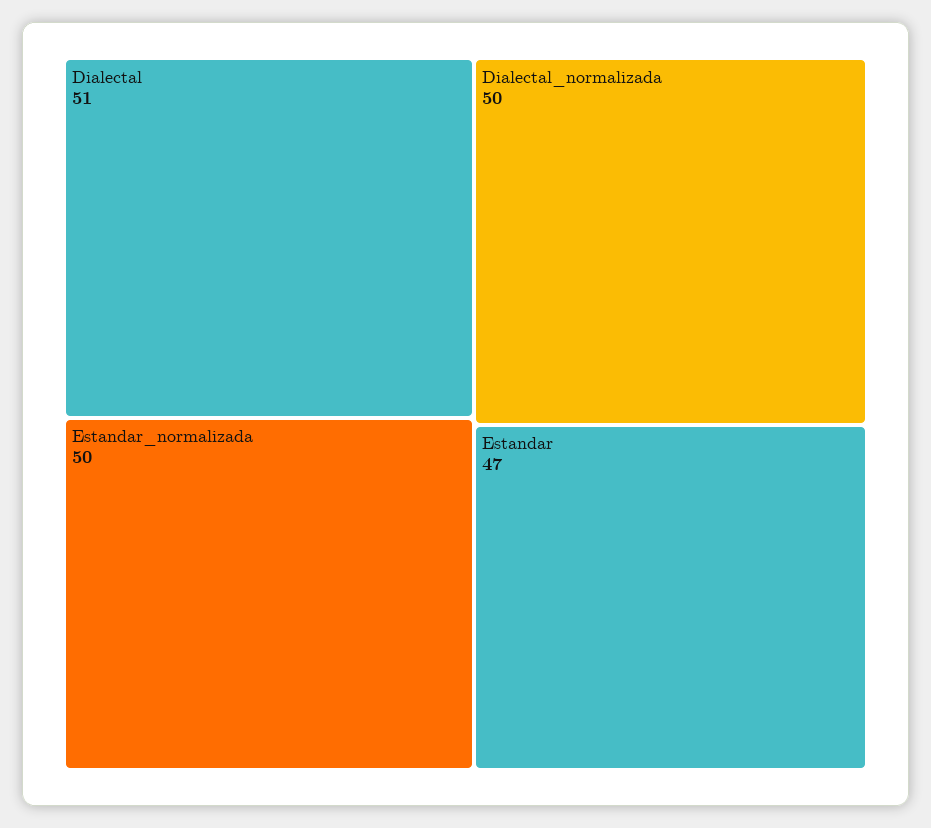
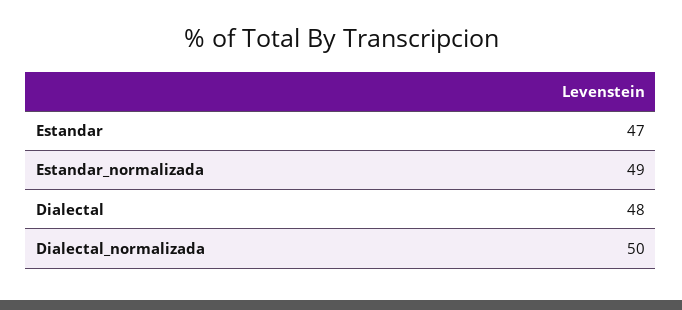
  {
-   "Dialectal": 51,
+   "Dialectal": 48,
-   "Estandar_normalizada": 50,
+   "Estandar_normalizada": 49,
    "Dialectal_normalizada": 50,
    "Estandar": 47
  }

